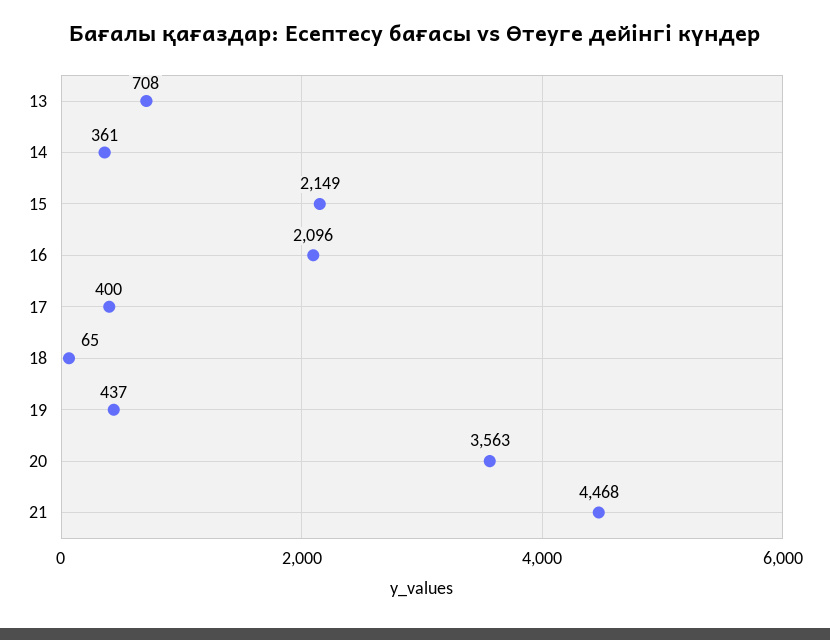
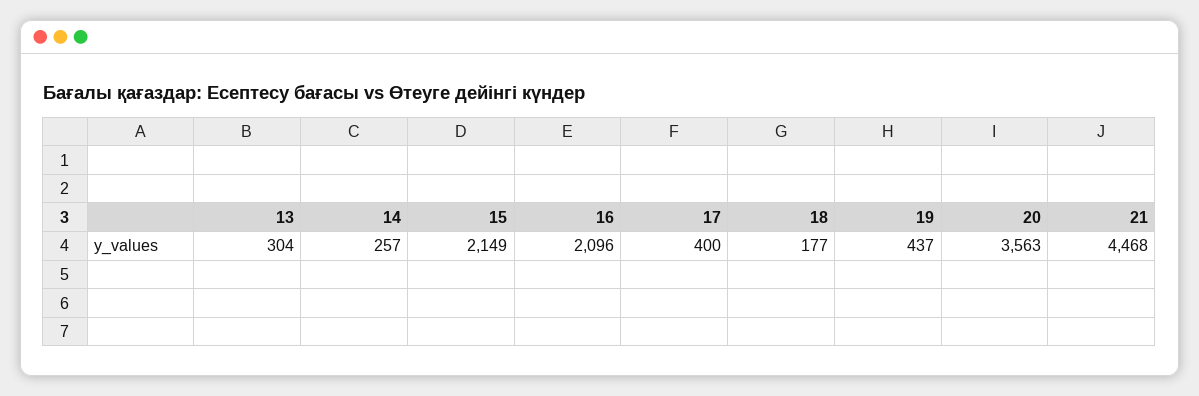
  {
-   "13": 708,
+   "13": 304,
-   "14": 361,
+   "14": 257,
    "15": 2149,
    "16": 2096,
    "17": 400,
-   "18": 65,
+   "18": 177,
    "19": 437,
    "20": 3563,
    "21": 4468
  }

